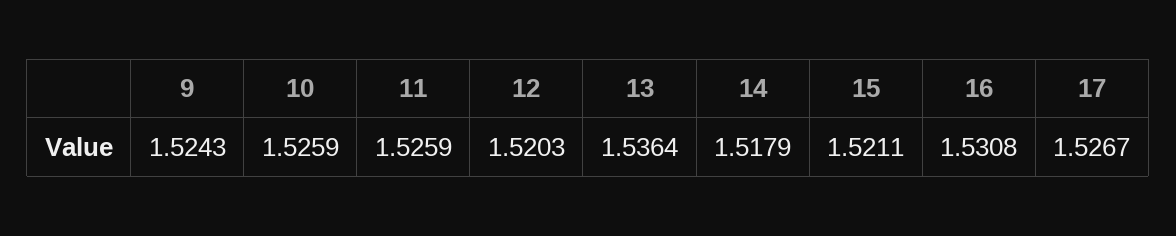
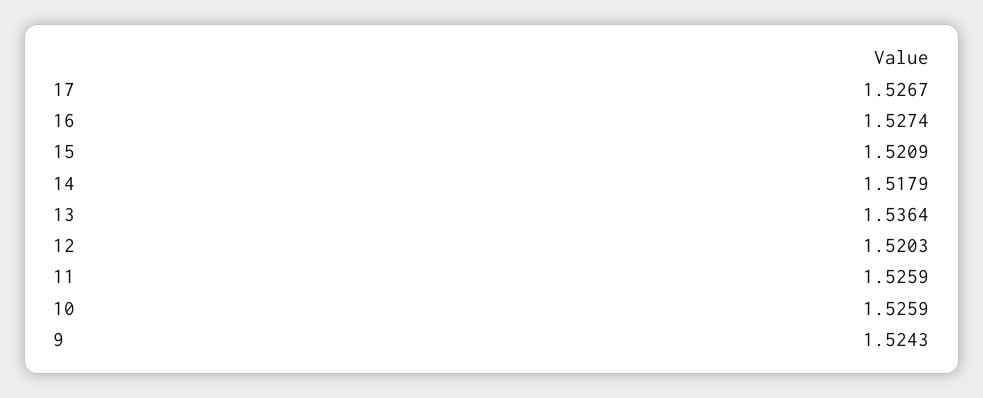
  {
    "9": 1.5243,
    "10": 1.5259,
    "11": 1.5259,
    "12": 1.5203,
    "13": 1.5364,
    "14": 1.5179,
-   "15": 1.5211,
+   "15": 1.5209,
-   "16": 1.5308,
+   "16": 1.5274,
    "17": 1.5267
  }

